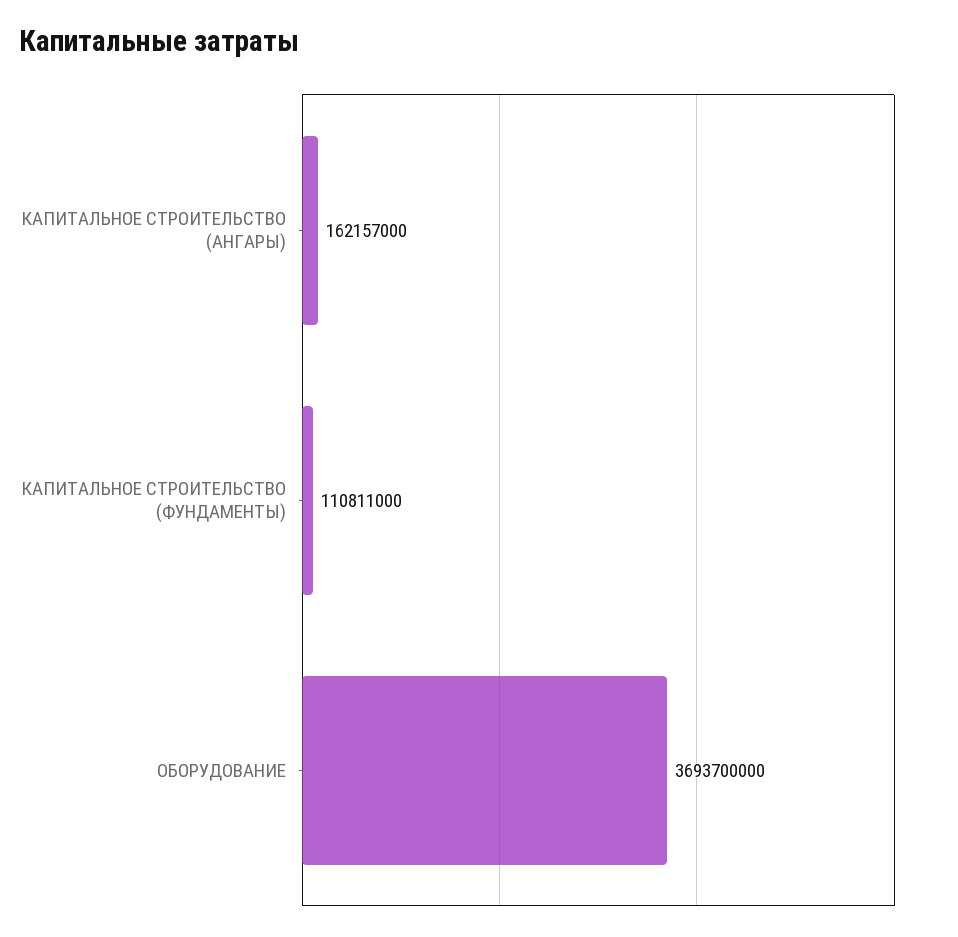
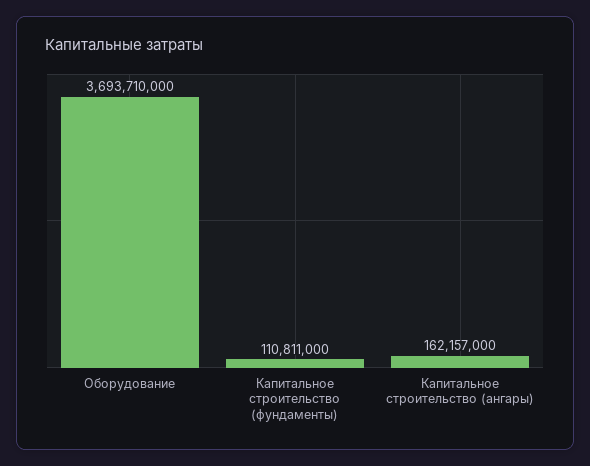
  {
    "КАПИТАЛЬНОЕ СТРОИТЕЛЬСТВО (АНГАРЫ)": 162157000,
    "КАПИТАЛЬНОЕ СТРОИТЕЛЬСТВО (ФУНДАМЕНТЫ)": 110811000,
-   "ОБОРУДОВАНИЕ": 3693700000
+   "ОБОРУДОВАНИЕ": 3693710000
  }

